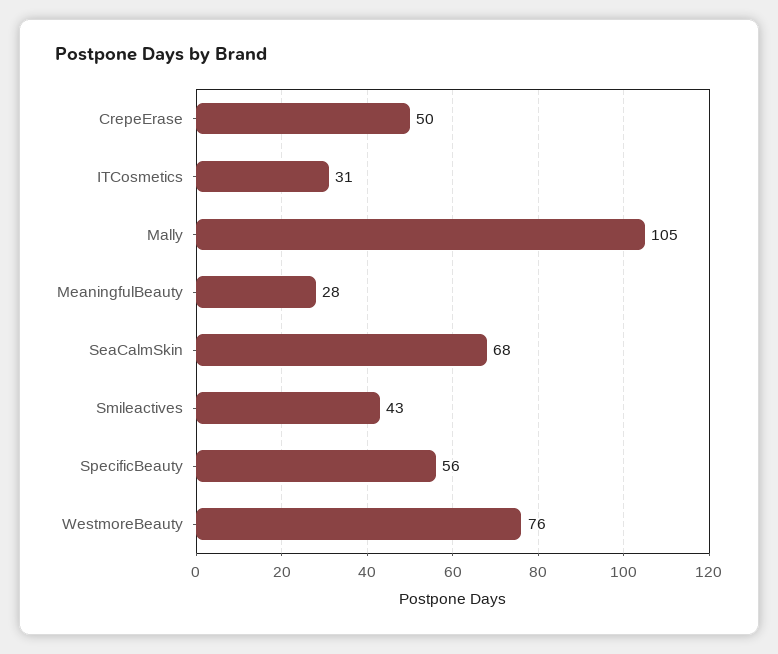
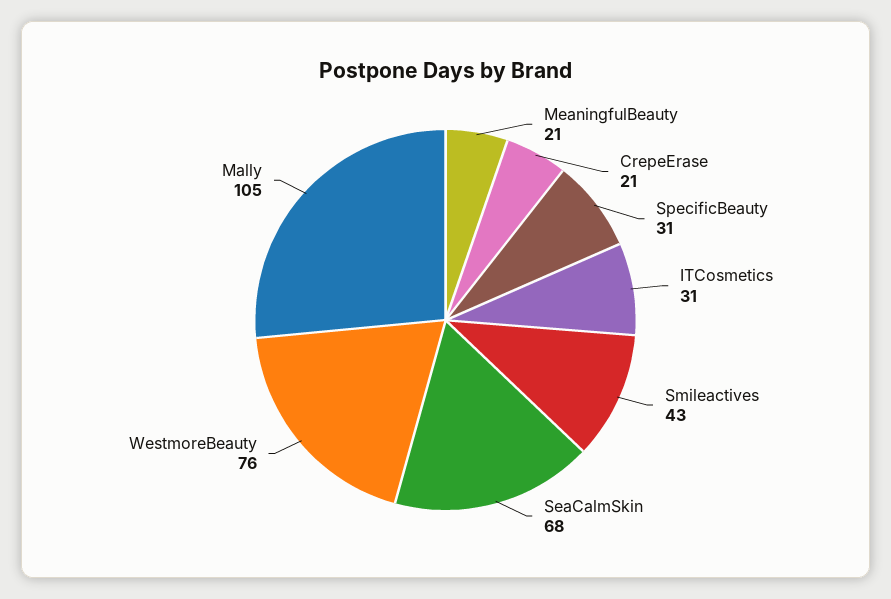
  {
-   "CrepeErase": 50,
+   "CrepeErase": 21,
    "ITCosmetics": 31,
    "Mally": 105,
-   "MeaningfulBeauty": 28,
+   "MeaningfulBeauty": 21,
    "SeaCalmSkin": 68,
    "Smileactives": 43,
-   "SpecificBeauty": 56,
+   "SpecificBeauty": 31,
    "WestmoreBeauty": 76
  }

